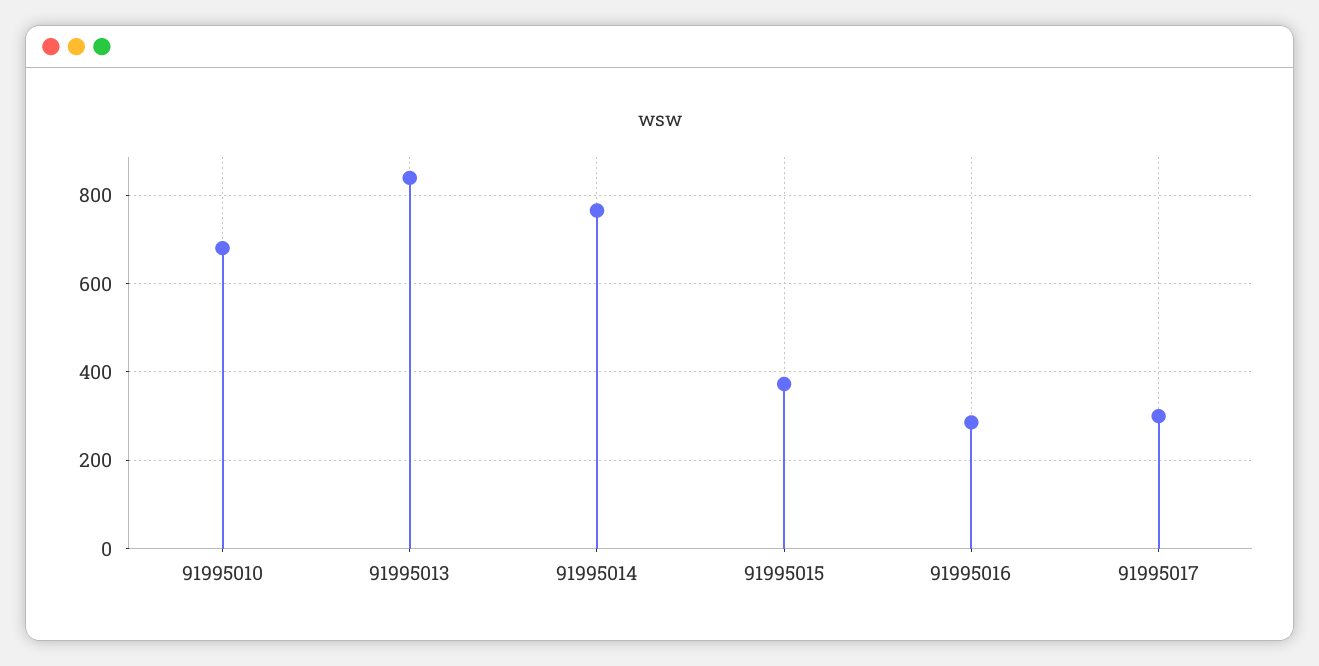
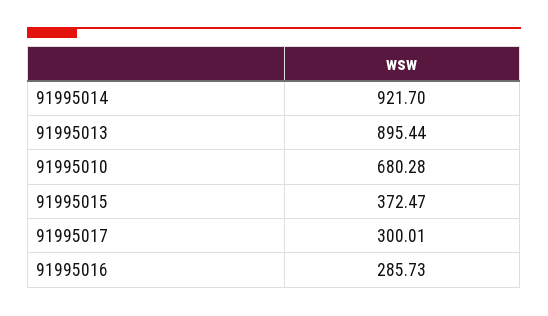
  {
    "91995010": 680.28,
-   "91995013": 840,
+   "91995013": 895.44,
-   "91995014": 760,
+   "91995014": 921.7,
    "91995015": 372.47,
    "91995016": 285.73,
    "91995017": 300.01
  }

